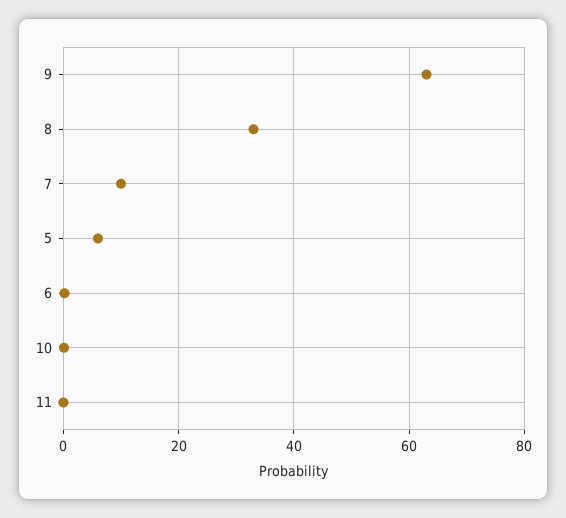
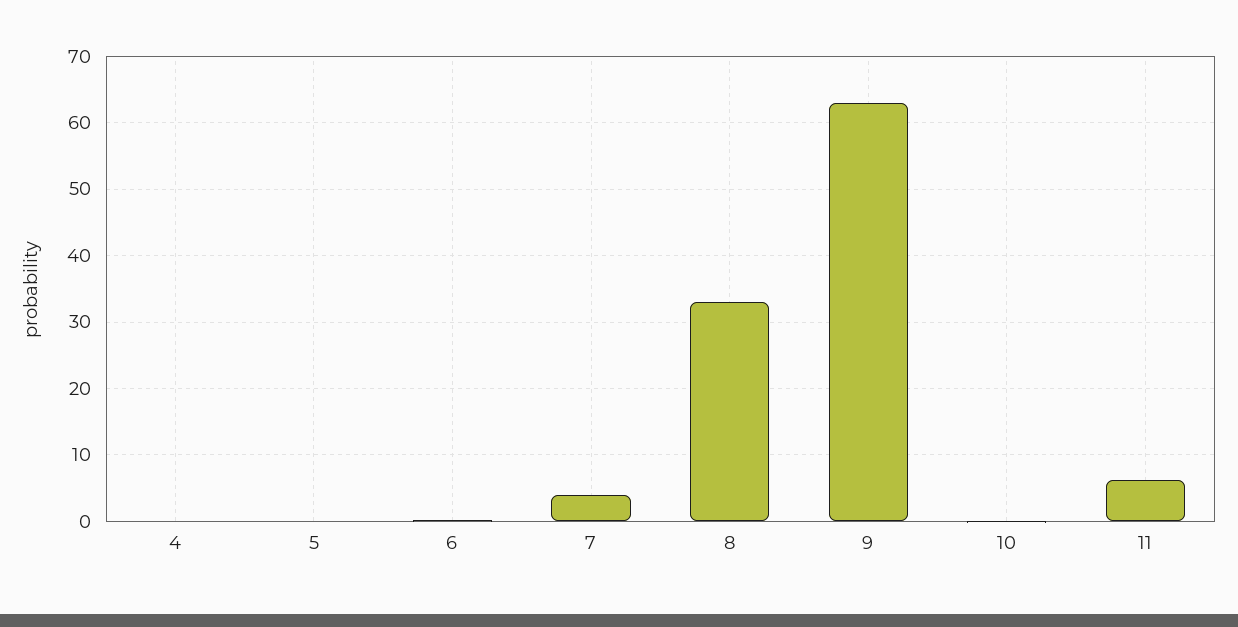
  {
    "9": 63,
    "8": 33,
-   "7": 10,
+   "7": 4,
-   "5": 6,
+   "5": 0,
    "6": 0,
    "10": 0,
-   "11": 0
+   "11": 6,
+   "4": 0
  }

